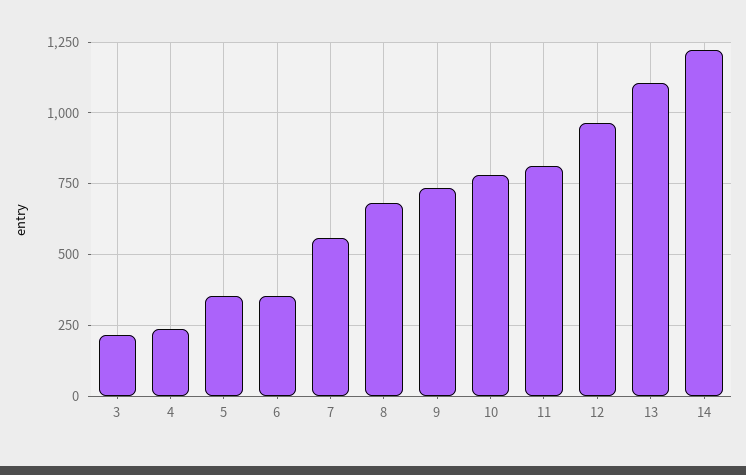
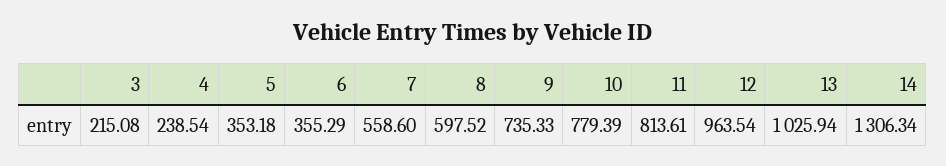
  {
    "3": 215.08,
    "4": 238.54,
    "5": 353.18,
    "6": 355.29,
    "7": 558.6,
-   "8": 675,
+   "8": 597.52,
    "9": 735.33,
    "10": 779.39,
    "11": 813.61,
    "12": 963.54,
-   "13": 1100,
+   "13": 1025.94,
-   "14": 1225
+   "14": 1306.34
  }

